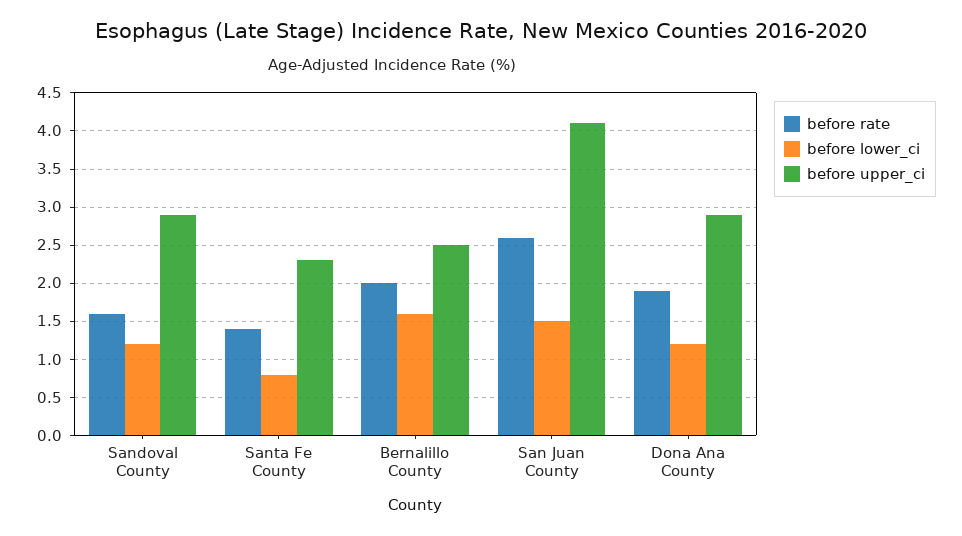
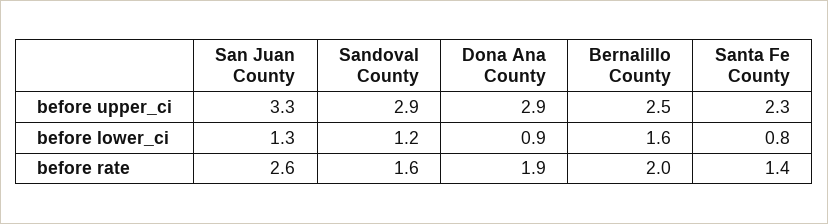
  {
    "before rate": {
      "Sandoval County": 1.6,
      "Santa Fe County": 1.4,
      "Bernalillo County": 2,
      "San Juan County": 2.6,
      "Dona Ana County": 1.9
    },
    "before lower_ci": {
      "Sandoval County": 1.2,
      "Santa Fe County": 0.8,
      "Bernalillo County": 1.6,
-     "San Juan County": 1.5,
+     "San Juan County": 1.3,
-     "Dona Ana County": 1.2
+     "Dona Ana County": 0.9
    },
    "before upper_ci": {
      "Sandoval County": 2.9,
      "Santa Fe County": 2.3,
      "Bernalillo County": 2.5,
-     "San Juan County": 4.1,
+     "San Juan County": 3.3,
      "Dona Ana County": 2.9
    }
  }

